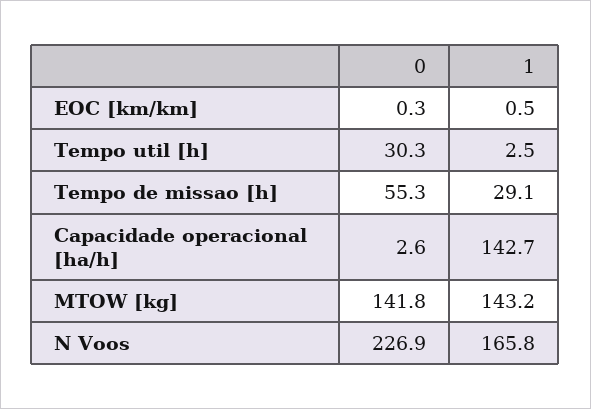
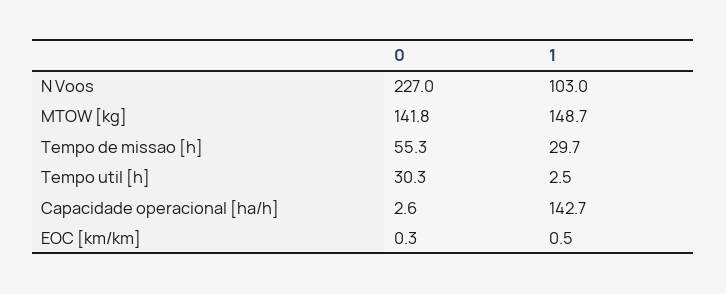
  {
    "0": {
      "EOC [km/km]": 0.3,
      "Tempo util [h]": 30.3,
      "Tempo de missao [h]": 55.3,
      "Capacidade operacional [ha/h]": 2.6,
      "MTOW [kg]": 141.8,
-     "N Voos": 226.9
+     "N Voos": 227
    },
    "1": {
      "EOC [km/km]": 0.5,
      "Tempo util [h]": 2.5,
-     "Tempo de missao [h]": 29.1,
+     "Tempo de missao [h]": 29.7,
      "Capacidade operacional [ha/h]": 142.7,
-     "MTOW [kg]": 143.2,
+     "MTOW [kg]": 148.7,
-     "N Voos": 165.8
+     "N Voos": 103
    }
  }

